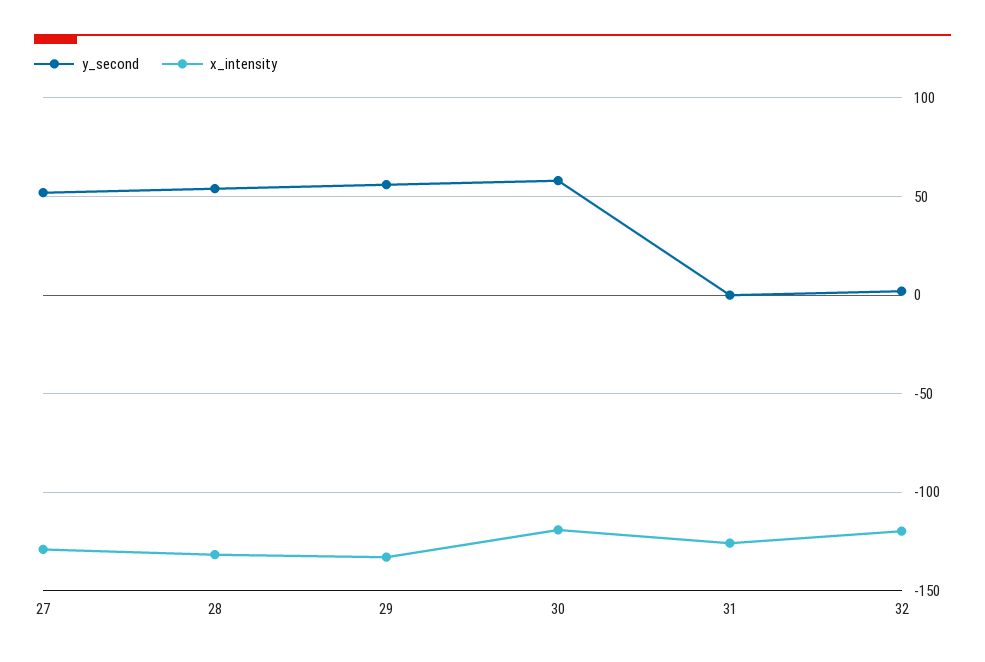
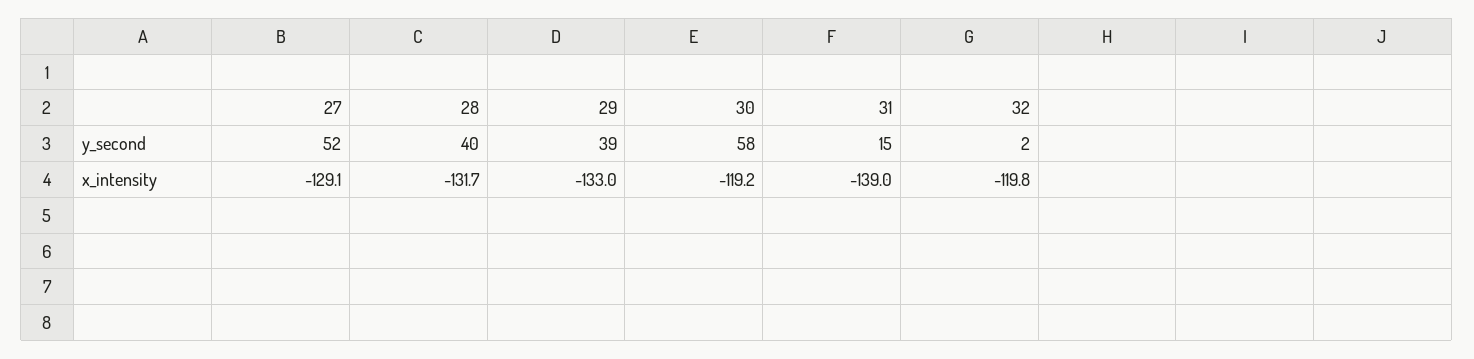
  {
    "y_second": {
      "27": 52,
-     "28": 55,
+     "28": 40,
-     "29": 55,
+     "29": 39,
      "30": 58,
-     "31": 0,
+     "31": 15,
      "32": 2
    },
    "x_intensity": {
      "27": -129.1,
      "28": -131.7,
      "29": -133,
      "30": -119.2,
-     "31": -125,
+     "31": -139,
      "32": -119.8
    }
  }

